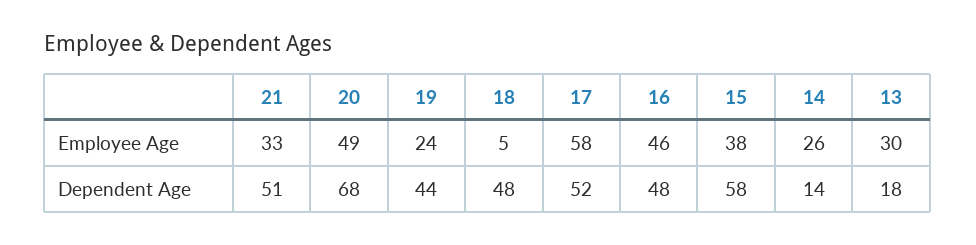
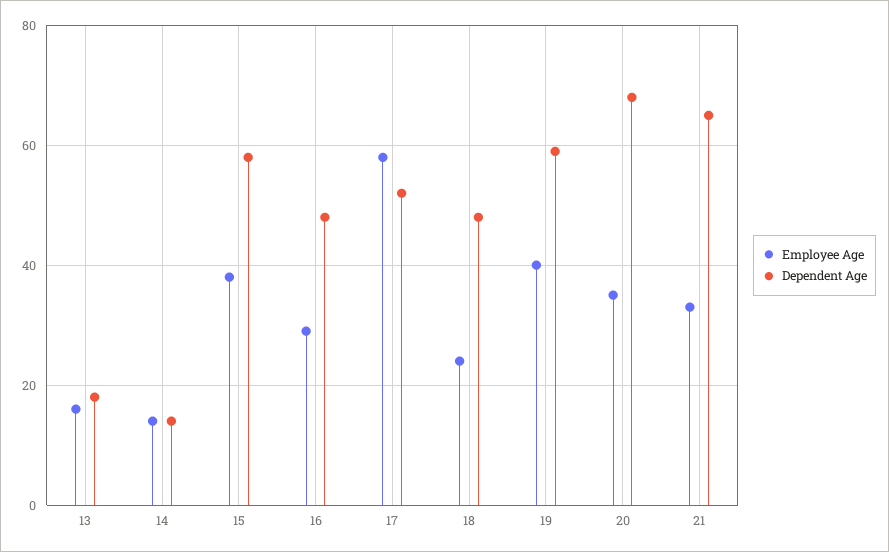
  {
    "Employee Age": {
      "21": 33,
-     "20": 49,
+     "20": 35,
-     "19": 24,
+     "19": 40,
-     "18": 5,
+     "18": 25,
      "17": 58,
-     "16": 46,
+     "16": 30,
      "15": 38,
-     "14": 26,
+     "14": 15,
-     "13": 30
+     "13": 15
    },
    "Dependent Age": {
-     "21": 51,
+     "21": 65,
      "20": 68,
-     "19": 44,
+     "19": 60,
      "18": 48,
      "17": 52,
      "16": 48,
      "15": 58,
      "14": 14,
      "13": 18
    }
  }

